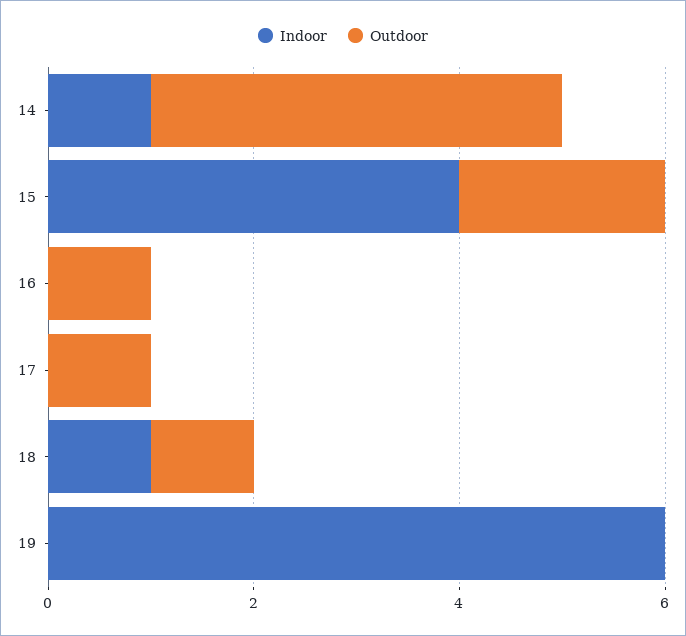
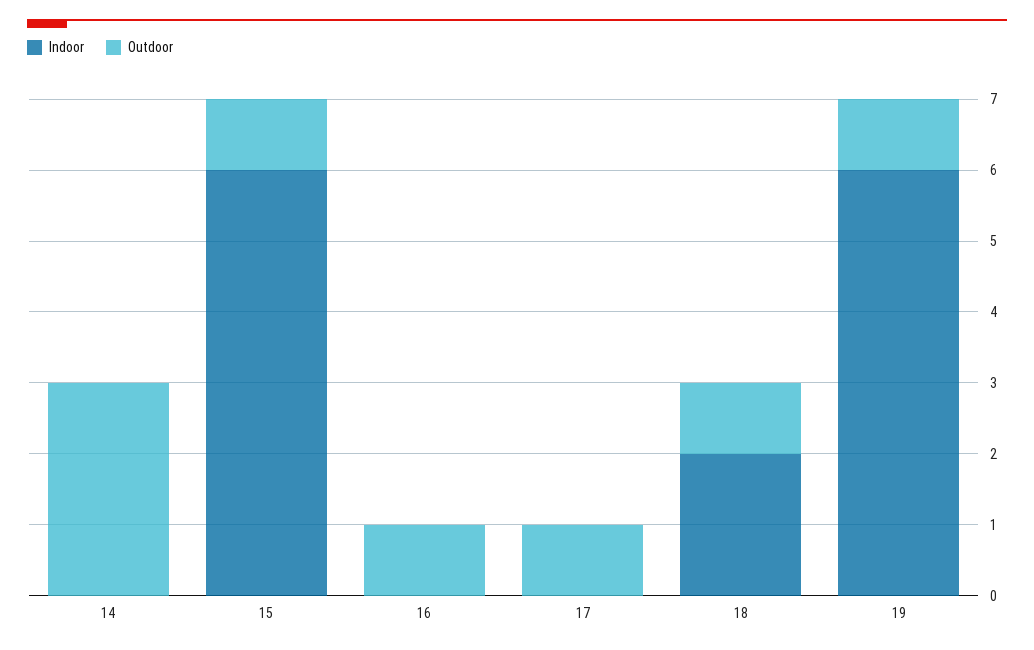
  {
    "Indoor": {
-     "14": 1,
+     "14": 0,
-     "15": 4,
+     "15": 6,
      "16": 0,
      "17": 0,
-     "18": 1,
+     "18": 2,
      "19": 6
    },
    "Outdoor": {
-     "14": 4,
+     "14": 3,
-     "15": 2,
+     "15": 1,
      "16": 1,
      "17": 1,
      "18": 1,
-     "19": 0
+     "19": 1
    }
  }

